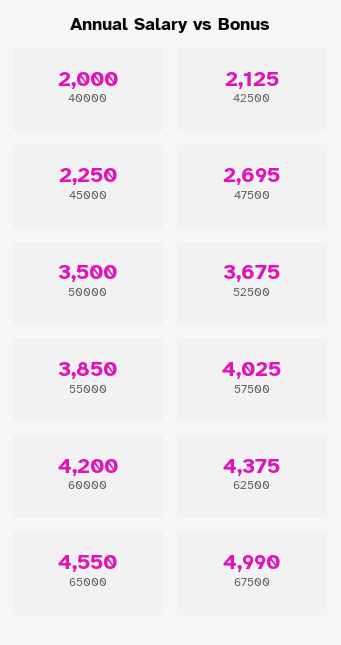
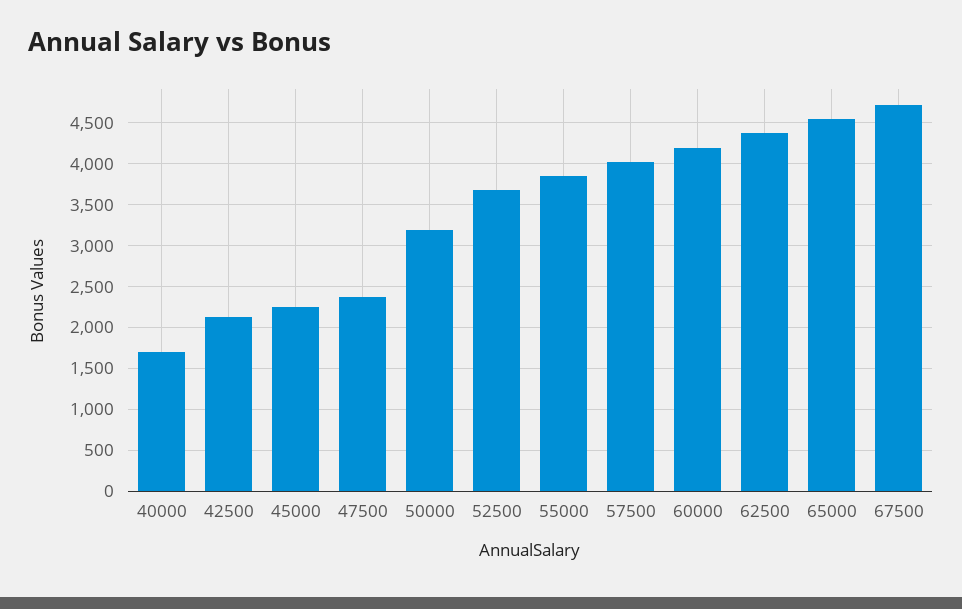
  {
-   "40000": 2000,
+   "40000": 1700,
    "42500": 2125,
    "45000": 2250,
-   "47500": 2695,
+   "47500": 2400,
-   "50000": 3500,
+   "50000": 3200,
    "52500": 3675,
    "55000": 3850,
    "57500": 4025,
    "60000": 4200,
    "62500": 4375,
    "65000": 4550,
-   "67500": 4990
+   "67500": 4700
  }

